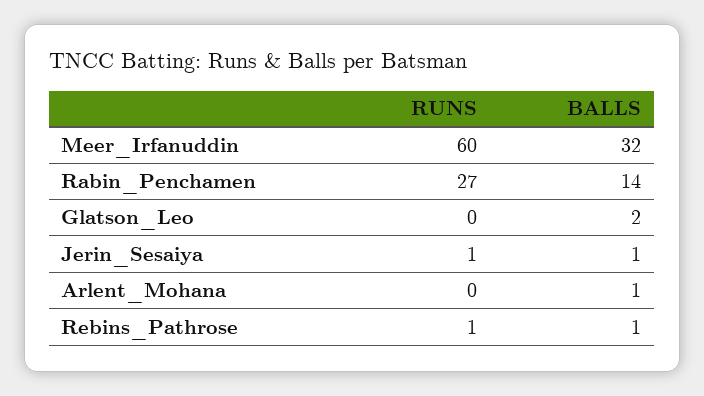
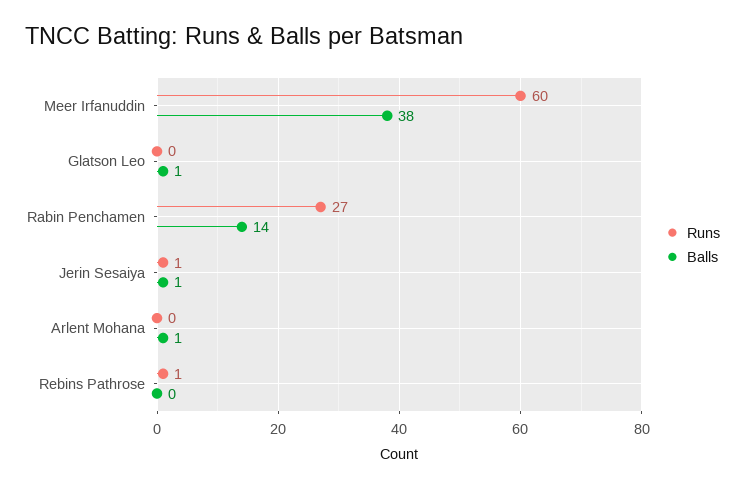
  {
    "RUNS": {
      "Meer_Irfanuddin": 60,
      "Rabin_Penchamen": 27,
      "Glatson_Leo": 0,
      "Jerin_Sesaiya": 1,
      "Arlent_Mohana": 0,
      "Rebins_Pathrose": 1
    },
    "BALLS": {
-     "Meer_Irfanuddin": 32,
+     "Meer_Irfanuddin": 38,
      "Rabin_Penchamen": 14,
-     "Glatson_Leo": 2,
+     "Glatson_Leo": 1,
      "Jerin_Sesaiya": 1,
      "Arlent_Mohana": 1,
-     "Rebins_Pathrose": 1
+     "Rebins_Pathrose": 0
    }
  }

